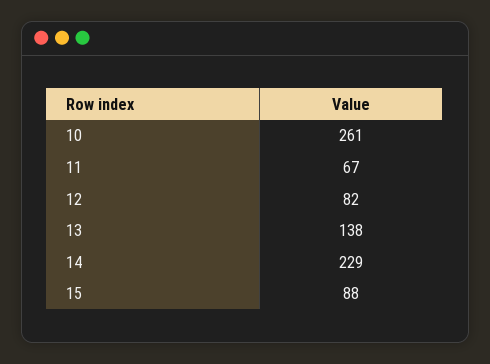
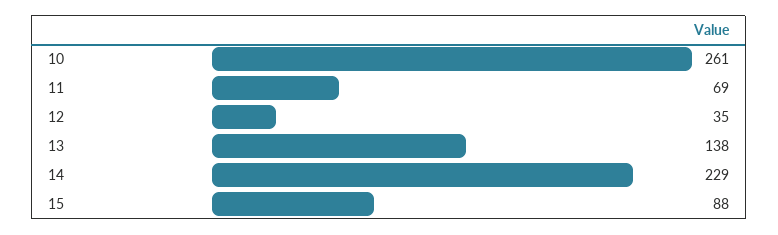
  {
    "10": 261,
-   "11": 67,
+   "11": 69,
-   "12": 82,
+   "12": 35,
    "13": 138,
    "14": 229,
    "15": 88
  }

